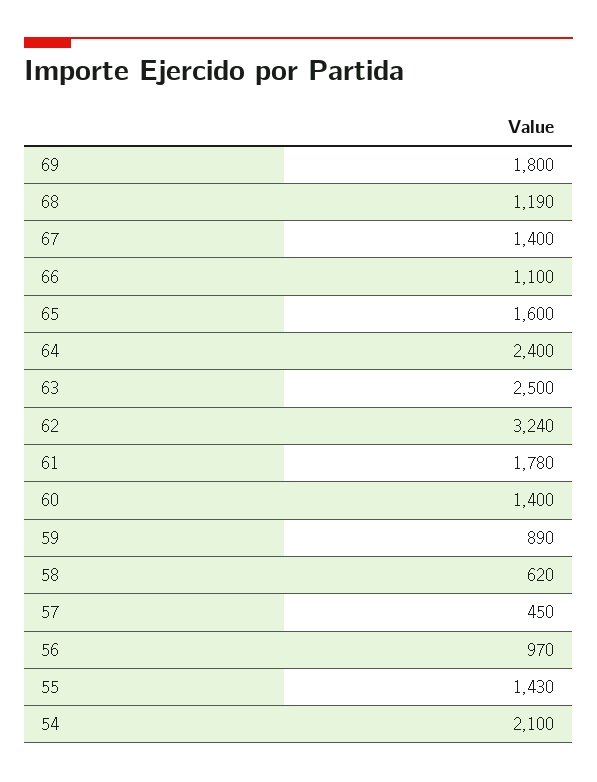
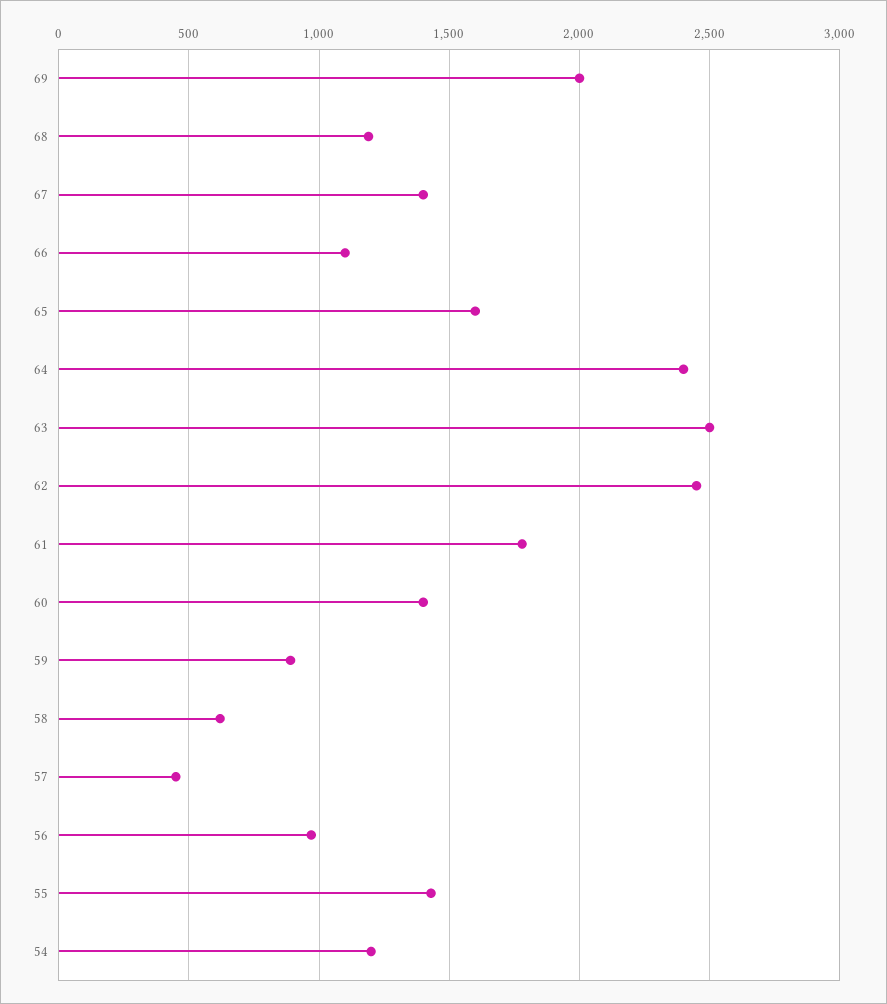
  {
-   "69": 1800,
+   "69": 2000,
    "68": 1190,
    "67": 1400,
    "66": 1100,
    "65": 1600,
    "64": 2400,
    "63": 2500,
-   "62": 3240,
+   "62": 2450,
    "61": 1780,
    "60": 1400,
    "59": 890,
    "58": 620,
    "57": 450,
    "56": 970,
    "55": 1430,
-   "54": 2100
+   "54": 1200
  }

